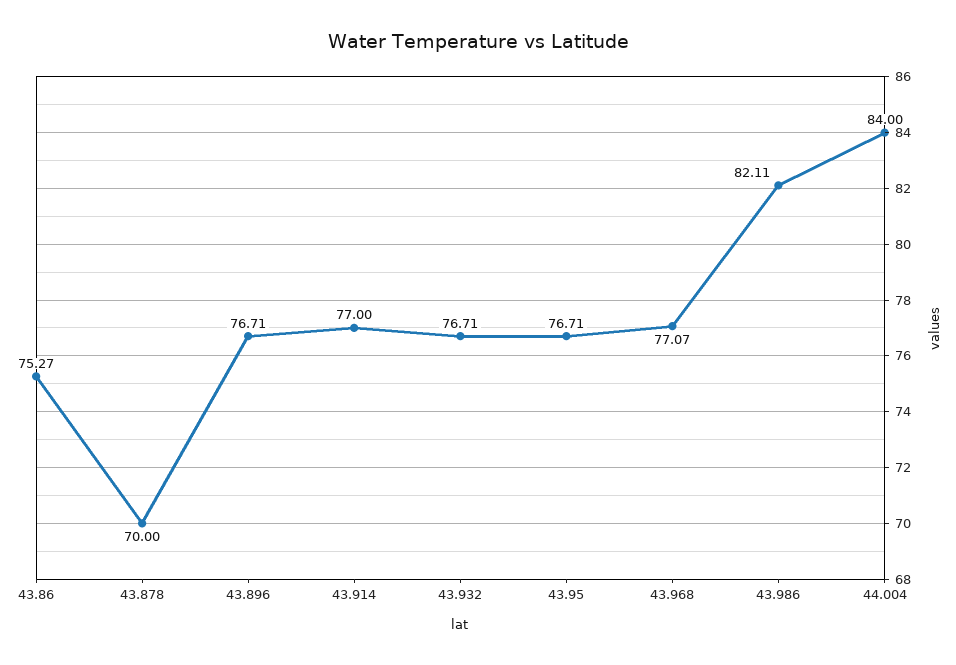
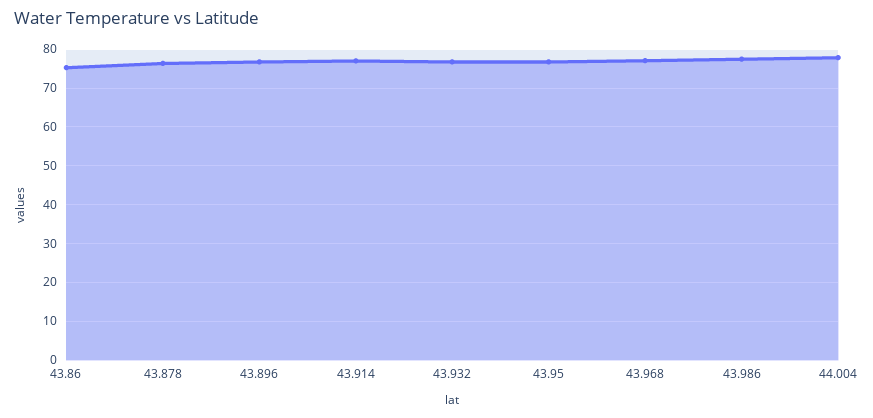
  {
    "43.86": 75.27,
-   "43.878": 70,
+   "43.878": 76,
    "43.896": 76.71,
    "43.914": 77,
    "43.932": 76.71,
    "43.95": 76.71,
    "43.968": 77.07,
-   "43.986": 82.11,
+   "43.986": 78,
-   "44.004": 84
+   "44.004": 78
  }

